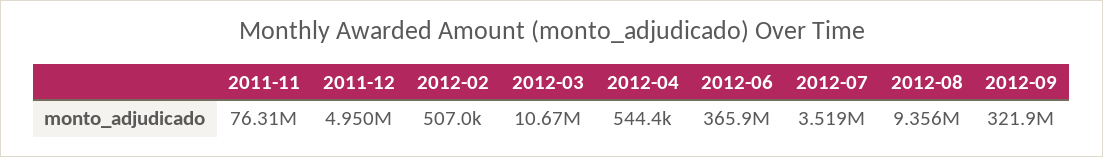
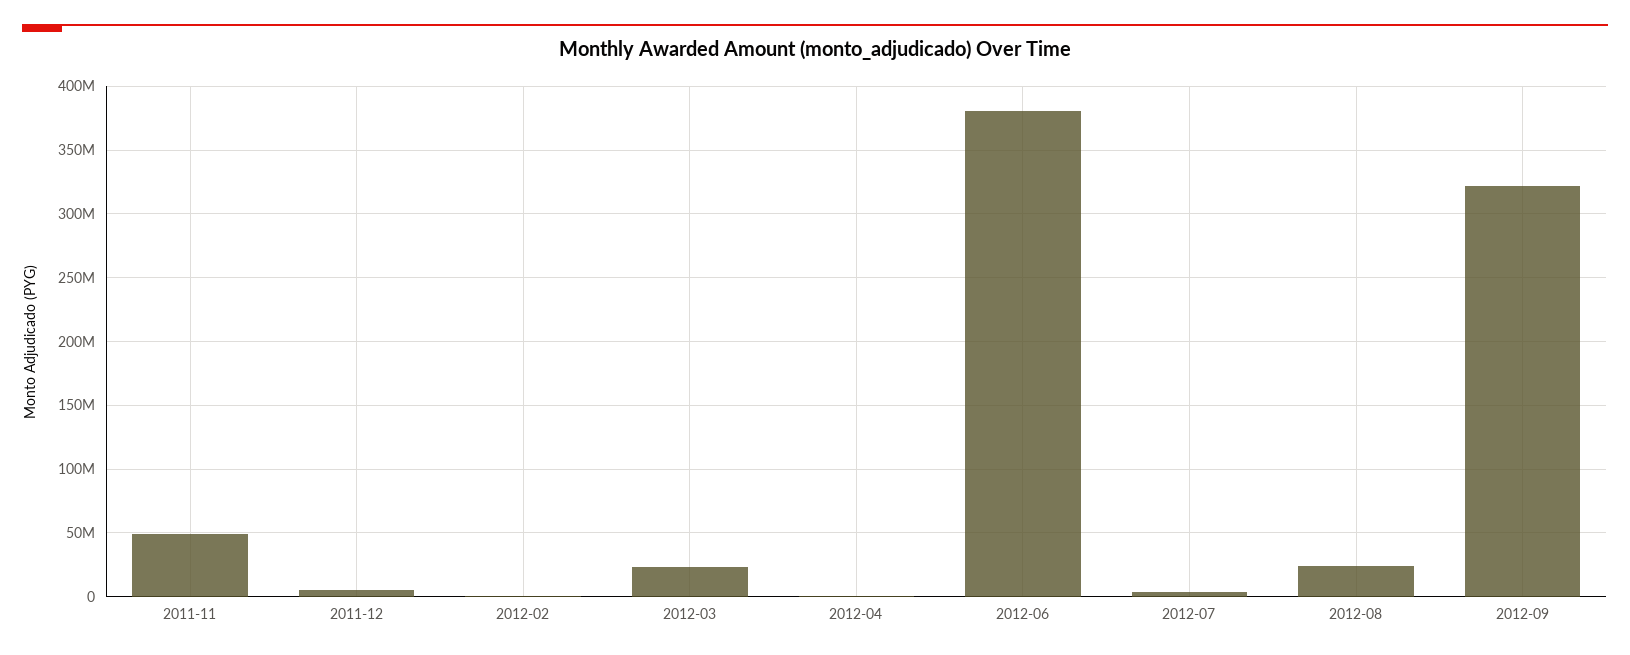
  {
-   "2011-11": 76310000,
+   "2011-11": 50000000,
    "2011-12": 4950000,
    "2012-02": 507000,
-   "2012-03": 10670000,
+   "2012-03": 25000000,
    "2012-04": 544400,
-   "2012-06": 365900000,
+   "2012-06": 380000000,
    "2012-07": 3519000,
-   "2012-08": 9356000,
+   "2012-08": 25000000,
    "2012-09": 321900000
  }

